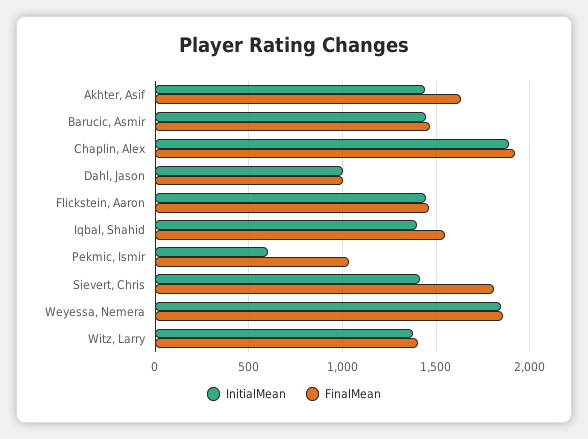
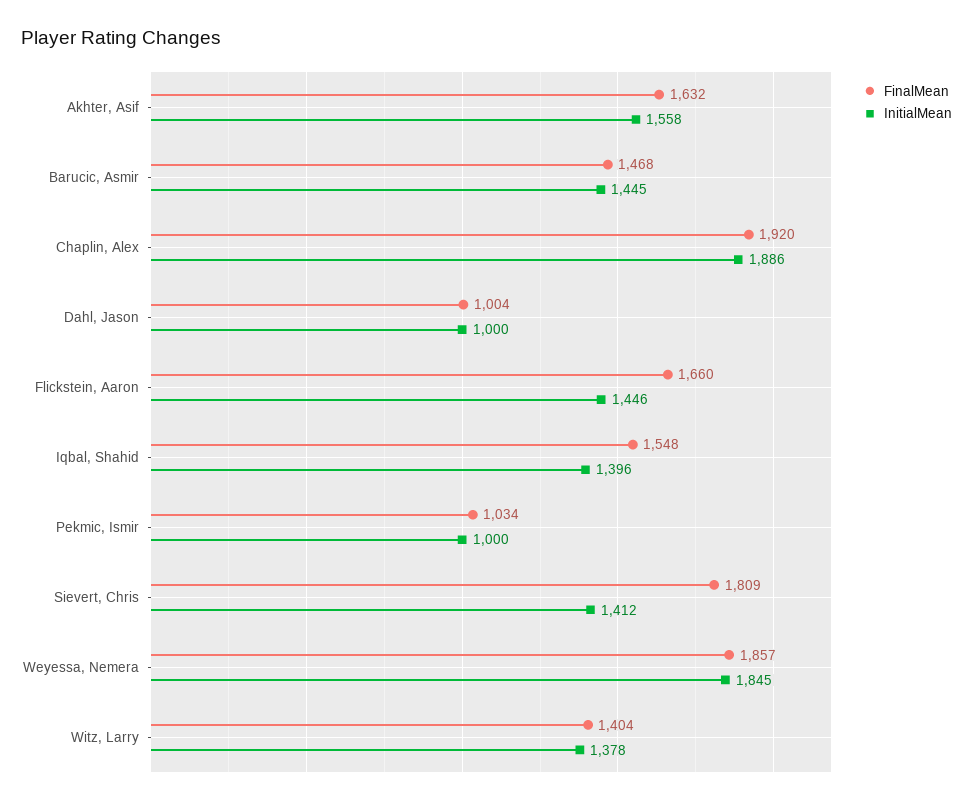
  {
    "InitialMean": {
-     "Akhter, Asif": 1450,
+     "Akhter, Asif": 1558,
      "Barucic, Asmir": 1445,
      "Chaplin, Alex": 1886,
      "Dahl, Jason": 1000,
      "Flickstein, Aaron": 1446,
      "Iqbal, Shahid": 1396,
-     "Pekmic, Ismir": 600,
+     "Pekmic, Ismir": 1000,
      "Sievert, Chris": 1412,
      "Weyessa, Nemera": 1845,
      "Witz, Larry": 1378
    },
    "FinalMean": {
      "Akhter, Asif": 1632,
      "Barucic, Asmir": 1468,
      "Chaplin, Alex": 1920,
      "Dahl, Jason": 1004,
-     "Flickstein, Aaron": 1450,
+     "Flickstein, Aaron": 1660,
      "Iqbal, Shahid": 1548,
      "Pekmic, Ismir": 1034,
      "Sievert, Chris": 1809,
      "Weyessa, Nemera": 1857,
      "Witz, Larry": 1404
    }
  }

